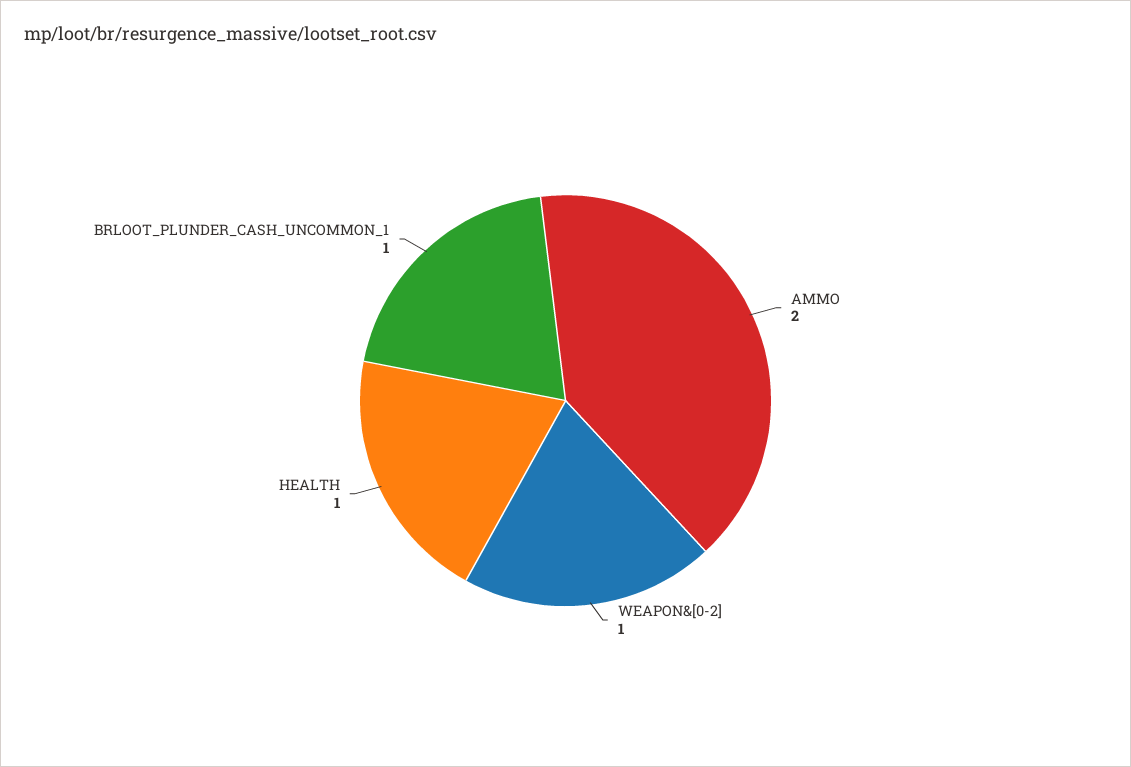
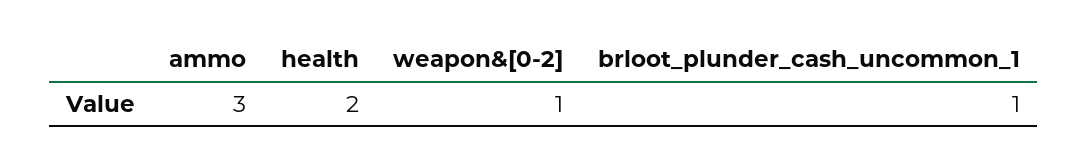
  {
-   "AMMO": 2,
+   "AMMO": 3,
    "WEAPON&[0-2]": 1,
-   "HEALTH": 1,
+   "HEALTH": 2,
    "BRLOOT_PLUNDER_CASH_UNCOMMON_1": 1
  }

